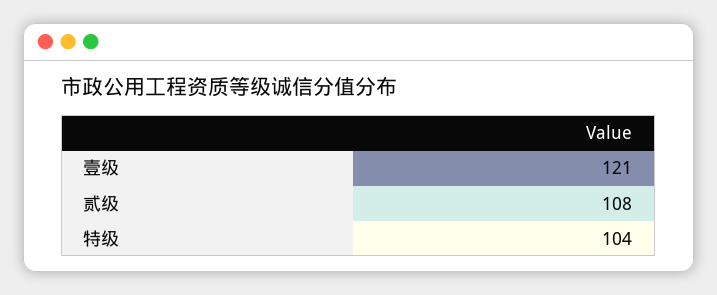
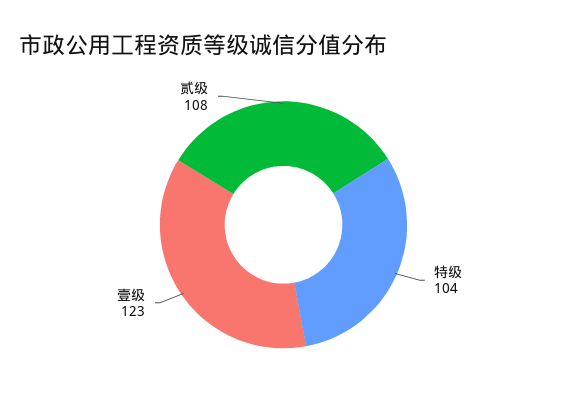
  {
-   "壹级": 121,
+   "壹级": 123,
    "贰级": 108,
    "特级": 104
  }

